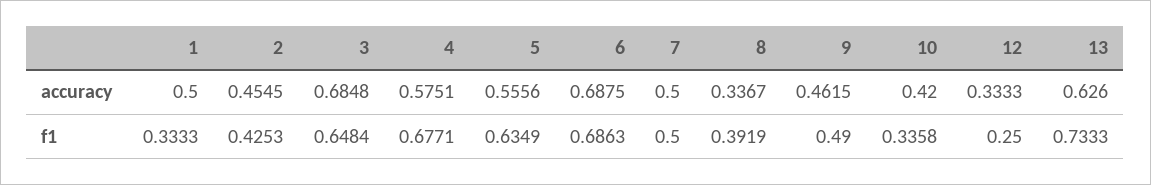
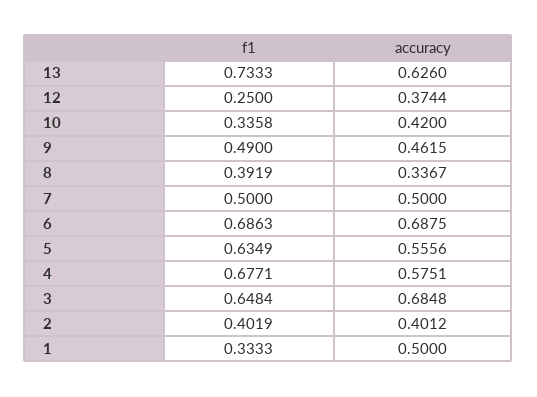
  {
    "1": {
      "accuracy": 0.5,
      "f1": 0.3333
    },
    "2": {
-     "accuracy": 0.4545,
+     "accuracy": 0.4012,
-     "f1": 0.4253
+     "f1": 0.4019
    },
    "3": {
      "accuracy": 0.6848,
      "f1": 0.6484
    },
    "4": {
      "accuracy": 0.5751,
      "f1": 0.6771
    },
    "5": {
      "accuracy": 0.5556,
      "f1": 0.6349
    },
    "6": {
      "accuracy": 0.6875,
      "f1": 0.6863
    },
    "7": {
      "accuracy": 0.5,
      "f1": 0.5
    },
    "8": {
      "accuracy": 0.3367,
      "f1": 0.3919
    },
    "9": {
      "accuracy": 0.4615,
      "f1": 0.49
    },
    "10": {
      "accuracy": 0.42,
      "f1": 0.3358
    },
    "12": {
-     "accuracy": 0.3333,
+     "accuracy": 0.3744,
      "f1": 0.25
    },
    "13": {
      "accuracy": 0.626,
      "f1": 0.7333
    }
  }

